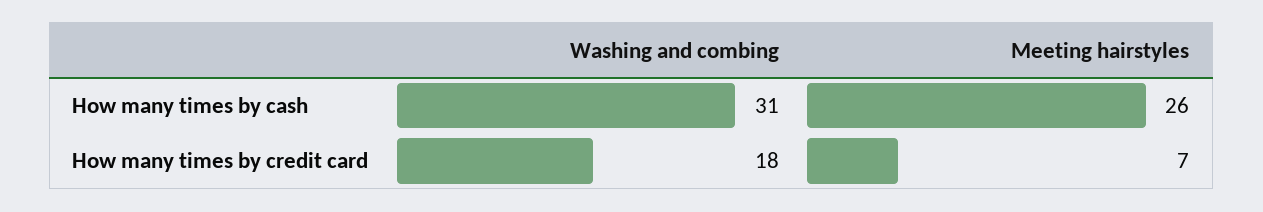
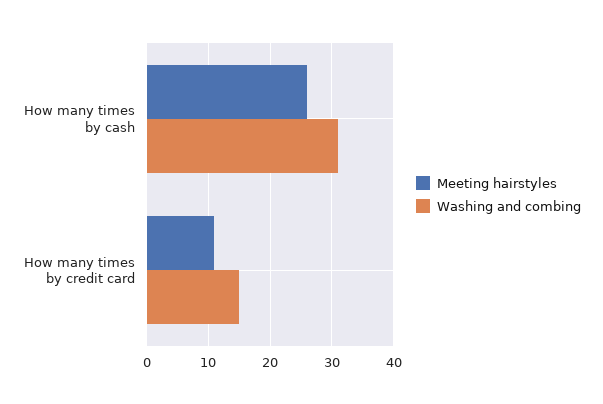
  {
    "Washing and combing": {
      "How many times by cash": 31,
-     "How many times by credit card": 18
+     "How many times by credit card": 15
    },
    "Meeting hairstyles": {
      "How many times by cash": 26,
-     "How many times by credit card": 7
+     "How many times by credit card": 11
    }
  }

